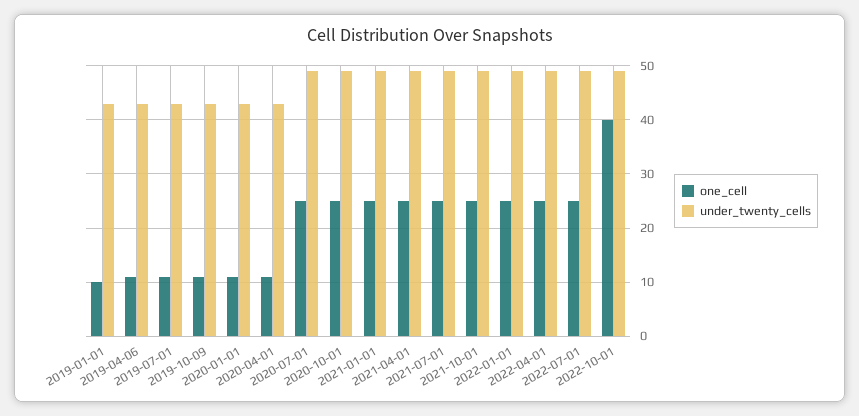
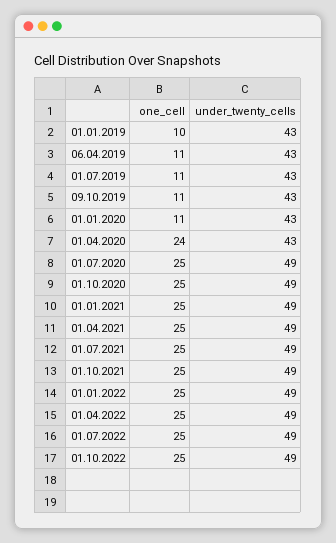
  {
    "one_cell": {
      "2019-01-01": 10,
      "2019-04-06": 11,
      "2019-07-01": 11,
      "2019-10-09": 11,
      "2020-01-01": 11,
-     "2020-04-01": 10,
+     "2020-04-01": 24,
      "2020-07-01": 25,
      "2020-10-01": 25,
      "2021-01-01": 25,
      "2021-04-01": 25,
      "2021-07-01": 25,
      "2021-10-01": 25,
      "2022-01-01": 25,
      "2022-04-01": 25,
      "2022-07-01": 25,
-     "2022-10-01": 40
+     "2022-10-01": 25
    },
    "under_twenty_cells": {
      "2019-01-01": 43,
      "2019-04-06": 43,
      "2019-07-01": 43,
      "2019-10-09": 43,
      "2020-01-01": 43,
      "2020-04-01": 43,
      "2020-07-01": 49,
      "2020-10-01": 49,
      "2021-01-01": 49,
      "2021-04-01": 49,
      "2021-07-01": 49,
      "2021-10-01": 49,
      "2022-01-01": 49,
      "2022-04-01": 49,
      "2022-07-01": 49,
      "2022-10-01": 49
    }
  }

